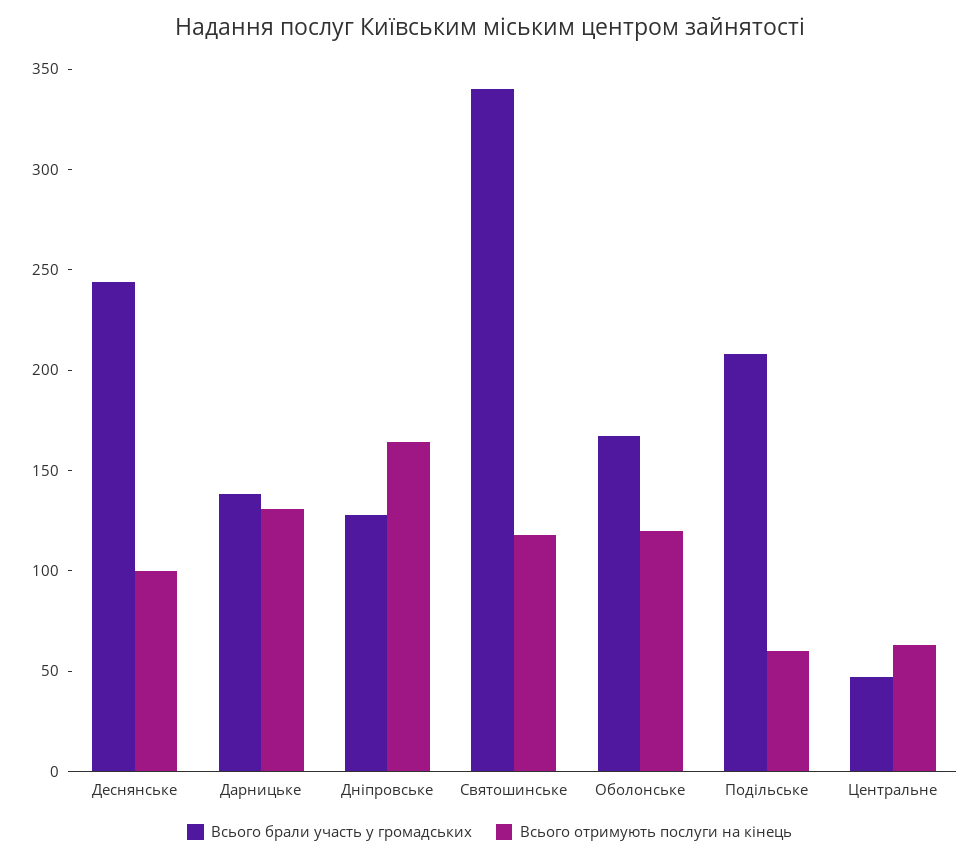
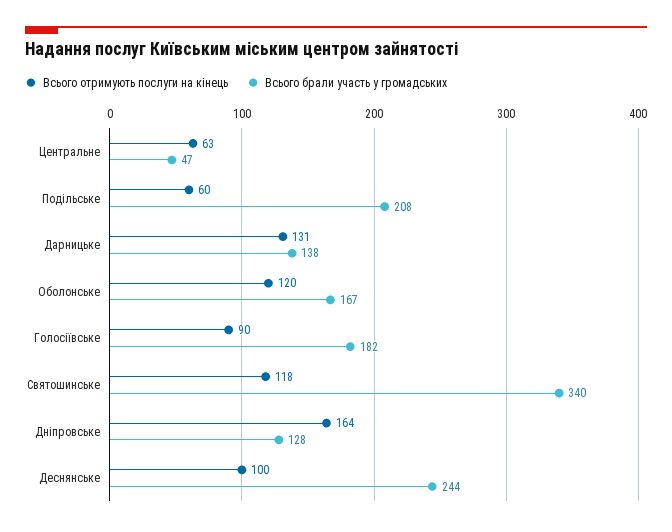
  {
    "Всього брали участь у громадських": {
      "Деснянське": 244,
      "Дарницьке": 138,
      "Дніпровське": 128,
      "Святошинське": 340,
      "Оболонське": 167,
      "Подільське": 208,
-     "Центральне": 47
+     "Центральне": 47,
+     "Голосіївське": 182
    },
    "Всього отримують послуги на кінець": {
      "Деснянське": 100,
      "Дарницьке": 131,
      "Дніпровське": 164,
      "Святошинське": 118,
      "Оболонське": 120,
      "Подільське": 60,
-     "Центральне": 63
+     "Центральне": 63,
+     "Голосіївське": 90
    }
  }

